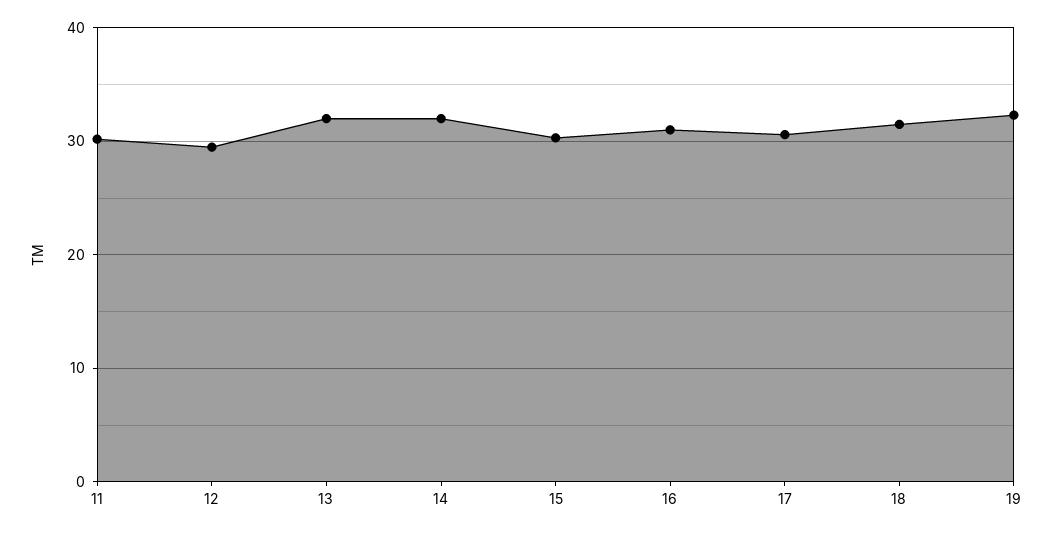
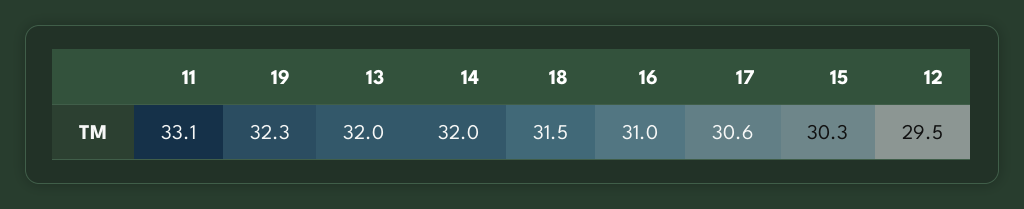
  {
-   "11": 30,
+   "11": 33.1,
    "12": 29.5,
    "13": 32,
    "14": 32,
    "15": 30.3,
    "16": 31,
    "17": 30.6,
    "18": 31.5,
    "19": 32.3
  }

